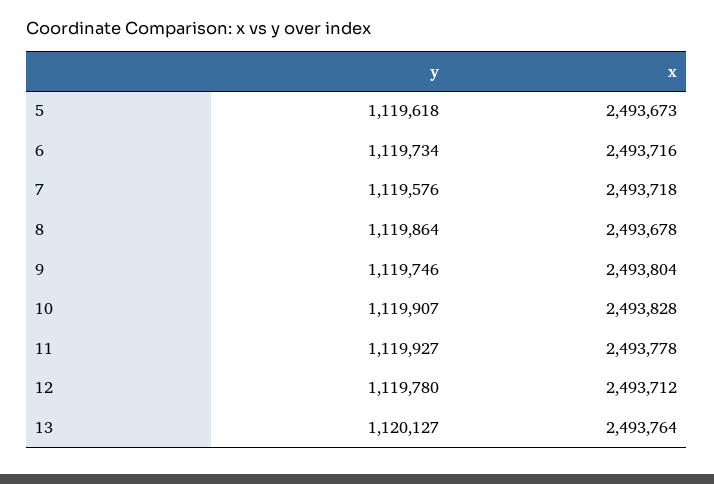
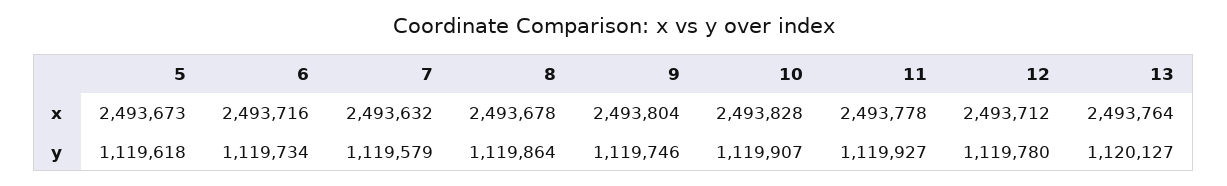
  {
    "y": {
      "5": 1119618,
      "6": 1119734,
-     "7": 1119576,
+     "7": 1119579,
      "8": 1119864,
      "9": 1119746,
      "10": 1119907,
      "11": 1119927,
      "12": 1119780,
      "13": 1120127
    },
    "x": {
      "5": 2493673,
      "6": 2493716,
-     "7": 2493718,
+     "7": 2493632,
      "8": 2493678,
      "9": 2493804,
      "10": 2493828,
      "11": 2493778,
      "12": 2493712,
      "13": 2493764
    }
  }

